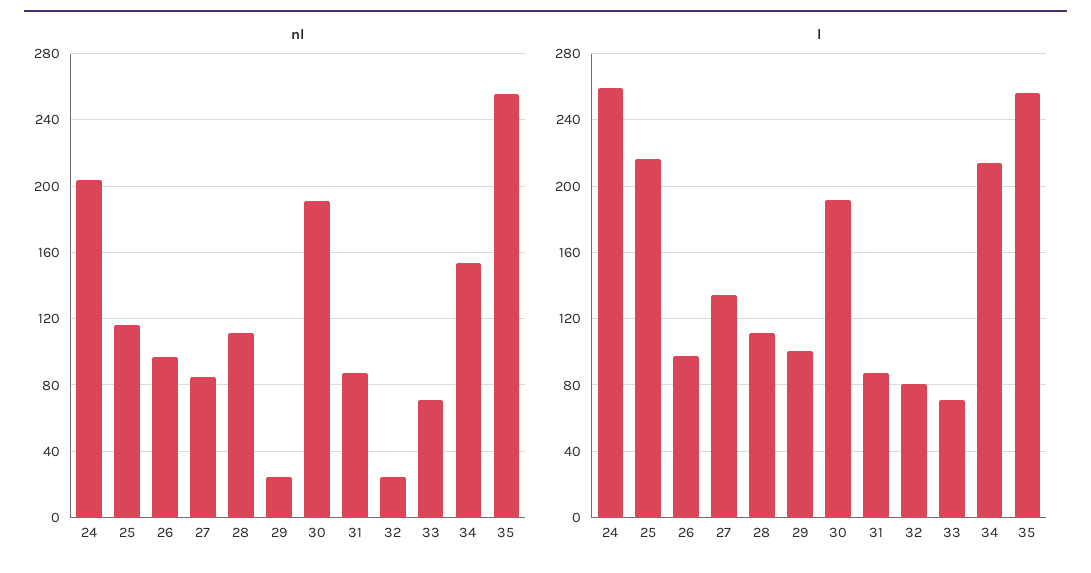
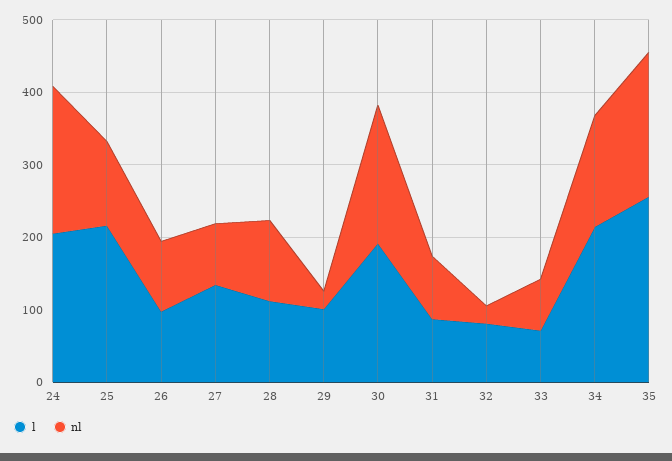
  {
    "nl": {
      "24": 205,
      "25": 115,
      "26": 95,
      "27": 85,
      "28": 110,
      "29": 25,
      "30": 190,
      "31": 85,
      "32": 25,
      "33": 70,
      "34": 155,
-     "35": 255
+     "35": 200
    },
    "l": {
-     "24": 260,
+     "24": 200,
      "25": 215,
      "26": 95,
      "27": 135,
      "28": 110,
      "29": 100,
      "30": 190,
      "31": 85,
      "32": 80,
      "33": 70,
      "34": 215,
      "35": 255
    }
  }

